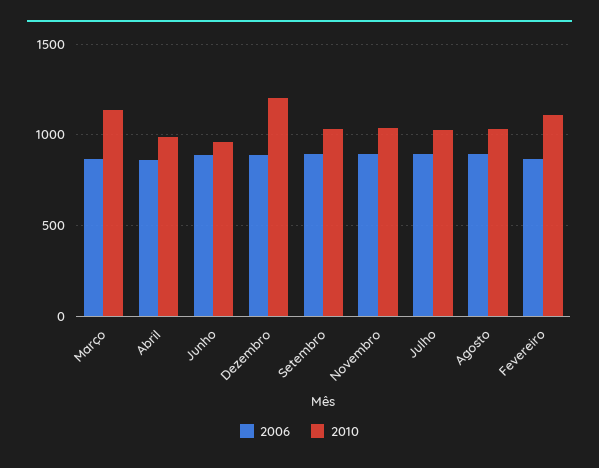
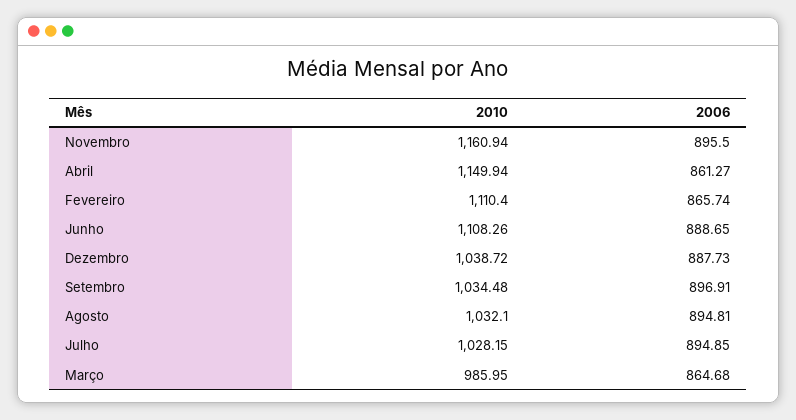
  {
    "2006": {
      "Março": 864.68,
      "Abril": 861.27,
      "Junho": 888.65,
      "Dezembro": 887.73,
      "Setembro": 896.91,
      "Novembro": 895.5,
      "Julho": 894.85,
      "Agosto": 894.81,
      "Fevereiro": 865.74
    },
    "2010": {
-     "Março": 1150,
+     "Março": 985.95,
-     "Abril": 1000,
+     "Abril": 1149.94,
-     "Junho": 950,
+     "Junho": 1108.26,
-     "Dezembro": 1200,
+     "Dezembro": 1038.72,
      "Setembro": 1034.48,
-     "Novembro": 1050,
+     "Novembro": 1160.94,
      "Julho": 1028.15,
      "Agosto": 1032.1,
      "Fevereiro": 1110.4
    }
  }

